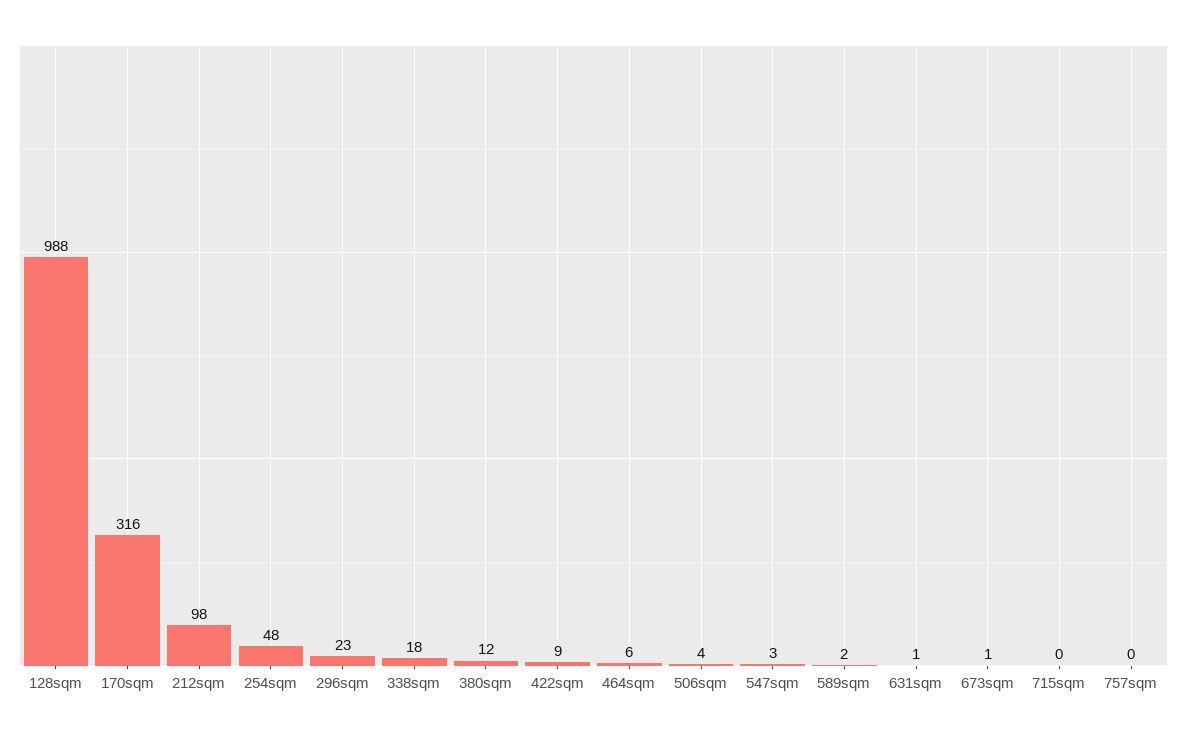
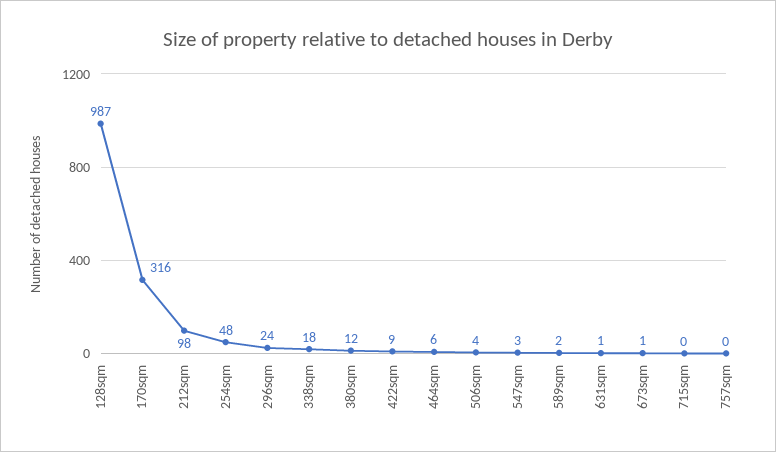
  {
-   "128sqm": 988,
+   "128sqm": 987,
    "170sqm": 316,
    "212sqm": 98,
    "254sqm": 48,
-   "296sqm": 23,
+   "296sqm": 24,
    "338sqm": 18,
    "380sqm": 12,
    "422sqm": 9,
    "464sqm": 6,
    "506sqm": 4,
    "547sqm": 3,
    "589sqm": 2,
    "631sqm": 1,
    "673sqm": 1,
    "715sqm": 0,
    "757sqm": 0
  }

